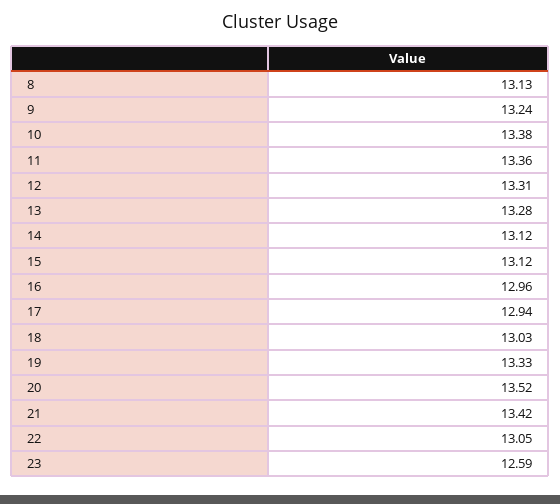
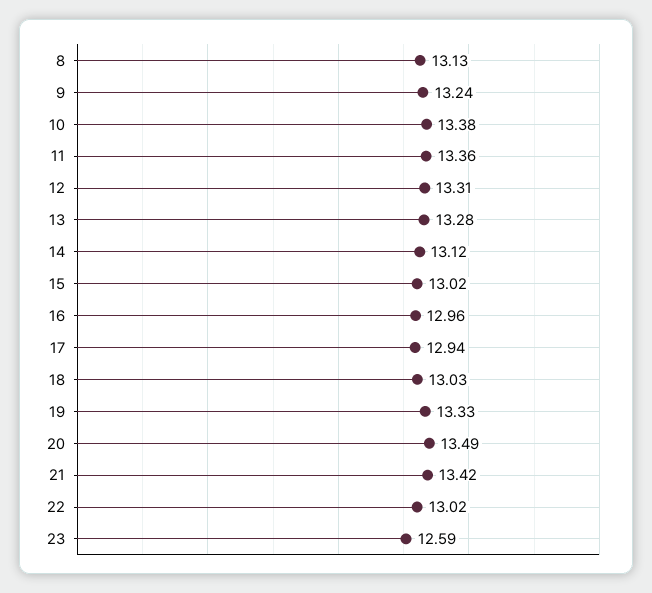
  {
    "8": 13.13,
    "9": 13.24,
    "10": 13.38,
    "11": 13.36,
    "12": 13.31,
    "13": 13.28,
    "14": 13.12,
-   "15": 13.12,
+   "15": 13.02,
    "16": 12.96,
    "17": 12.94,
    "18": 13.03,
    "19": 13.33,
-   "20": 13.52,
+   "20": 13.49,
    "21": 13.42,
-   "22": 13.05,
+   "22": 13.02,
    "23": 12.59
  }

